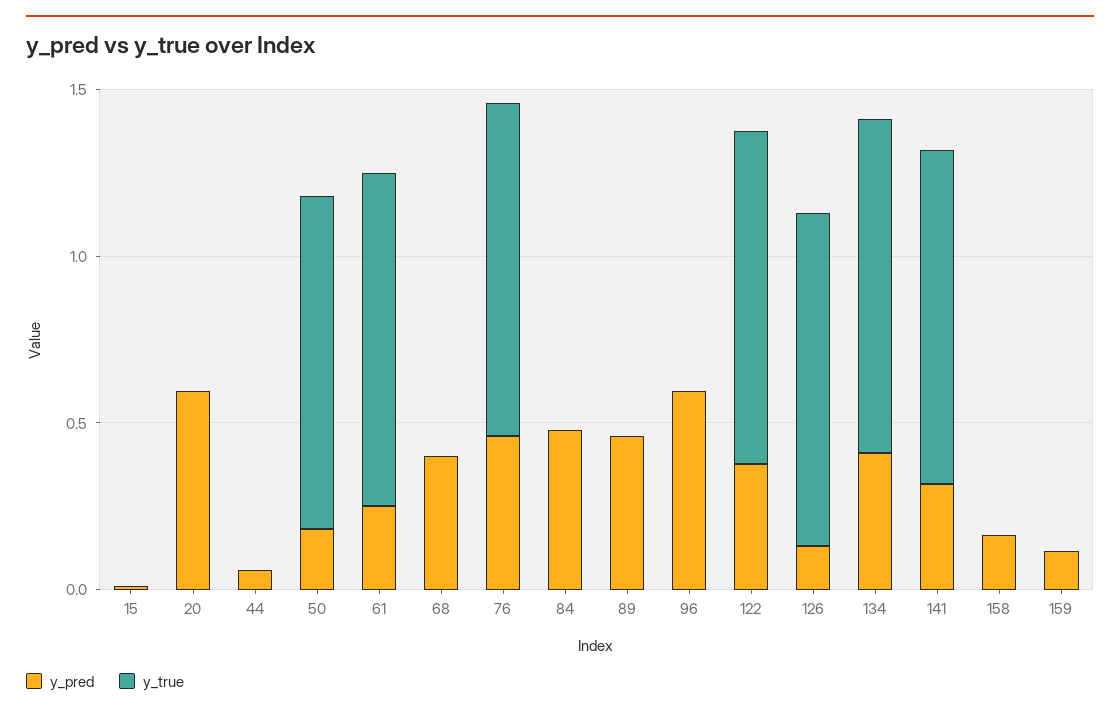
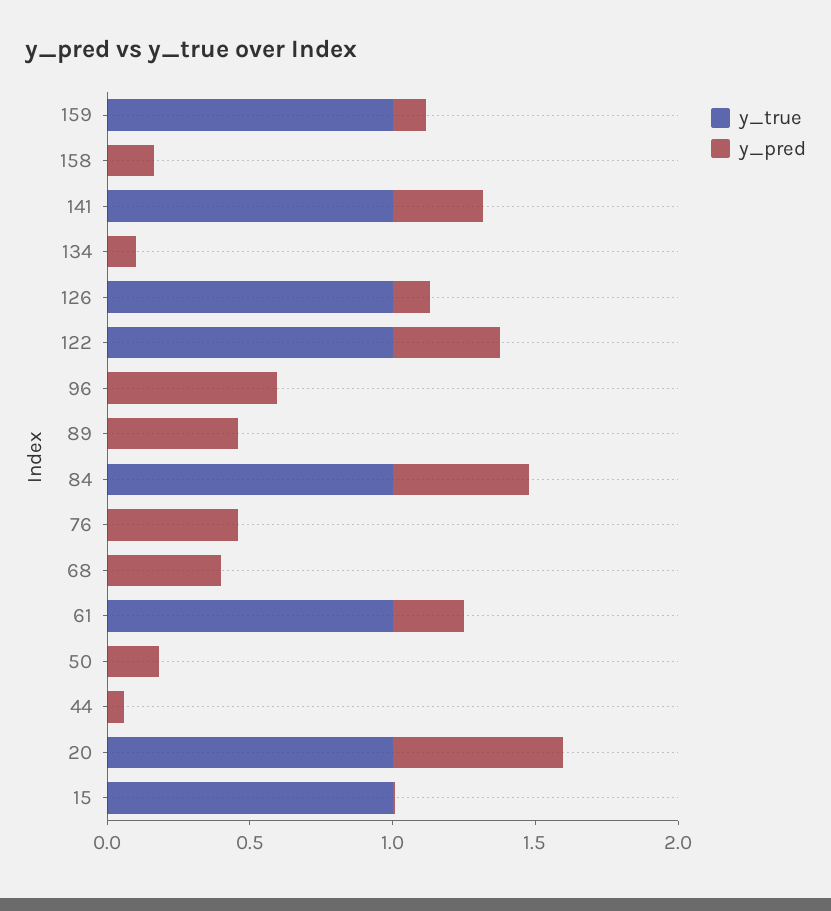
  {
    "y_pred": {
      "15": 0,
      "20": 0.6,
      "44": 0.1,
      "50": 0.2,
      "61": 0.2,
      "68": 0.4,
      "76": 0.5,
      "84": 0.5,
      "89": 0.5,
      "96": 0.6,
      "122": 0.4,
      "126": 0.1,
-     "134": 0.4,
+     "134": 0.1,
      "141": 0.3,
      "158": 0.2,
      "159": 0.1
    },
    "y_true": {
-     "15": 0,
+     "15": 1,
-     "20": 0,
+     "20": 1,
      "44": 0,
-     "50": 1,
+     "50": 0,
      "61": 1,
      "68": 0,
-     "76": 1,
+     "76": 0,
-     "84": 0,
+     "84": 1,
      "89": 0,
      "96": 0,
      "122": 1,
      "126": 1,
-     "134": 1,
+     "134": 0,
      "141": 1,
      "158": 0,
-     "159": 0
+     "159": 1
    }
  }

